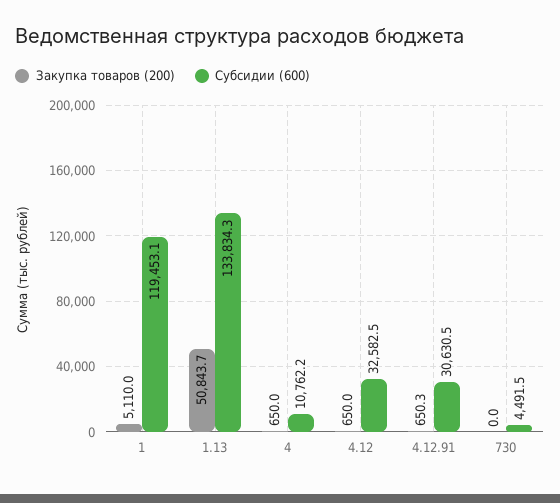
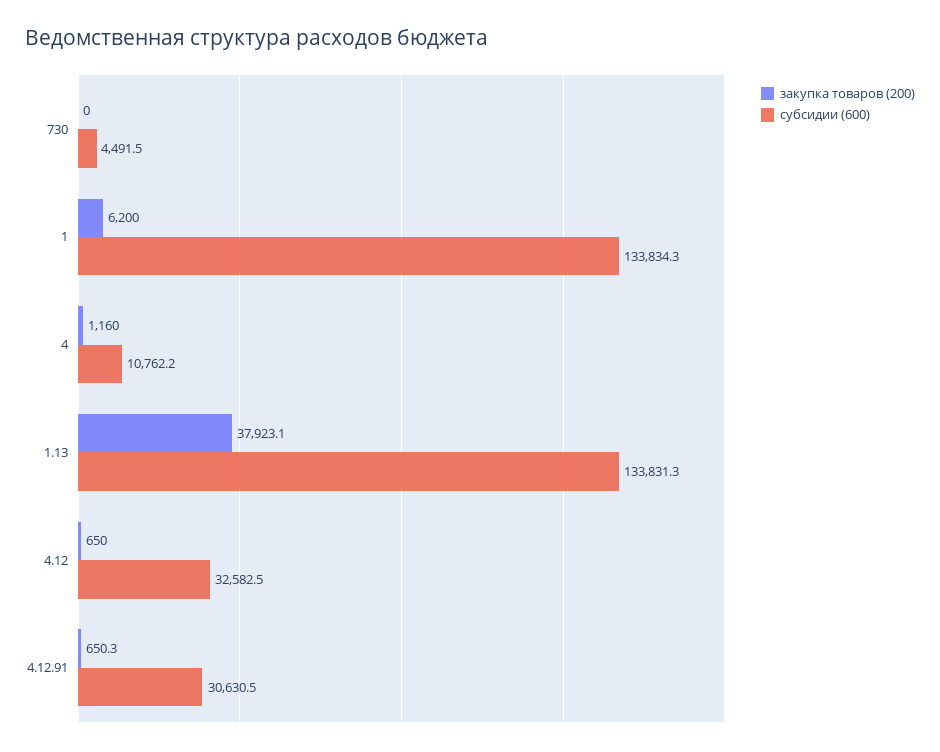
  {
    "Закупка товаров (200)": {
-     "1": 5110,
+     "1": 6200,
-     "1.13": 50843.7,
+     "1.13": 37923.1,
-     "4": 650,
+     "4": 1160,
      "4.12": 650,
      "4.12.91": 650.3,
      "730": 0
    },
    "Субсидии (600)": {
-     "1": 119453.1,
+     "1": 133834.3,
-     "1.13": 133834.3,
+     "1.13": 133831.3,
      "4": 10762.2,
      "4.12": 32582.5,
      "4.12.91": 30630.5,
      "730": 4491.5
    }
  }

